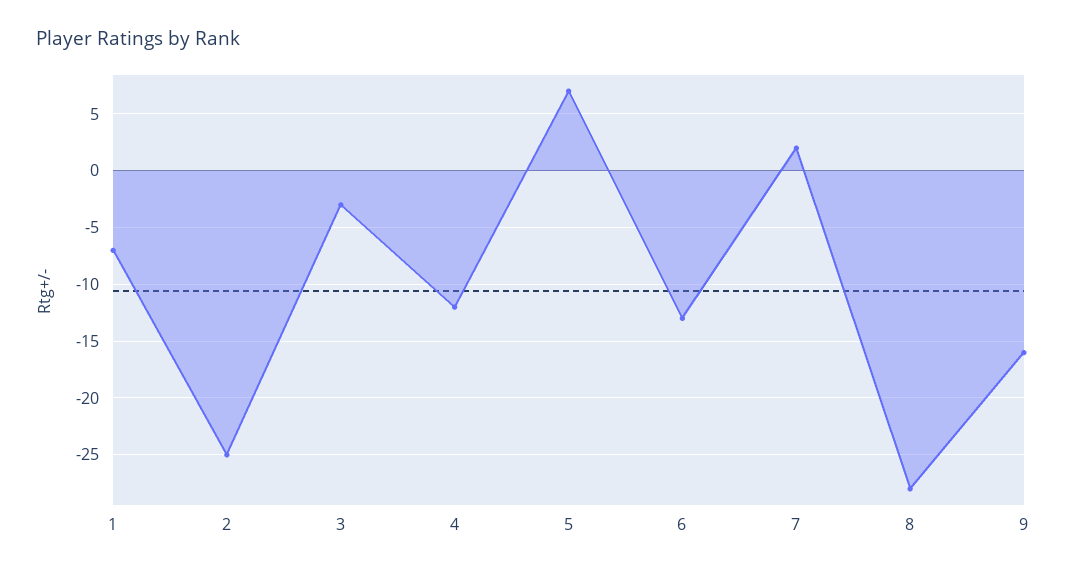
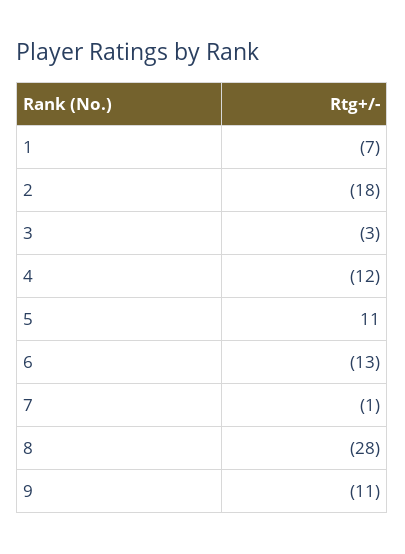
  {
    "1": -7,
-   "2": -25,
+   "2": -18,
    "3": -3,
    "4": -12,
-   "5": 7,
+   "5": 11,
    "6": -13,
-   "7": 2,
+   "7": -1,
    "8": -28,
-   "9": -16
+   "9": -11
  }

